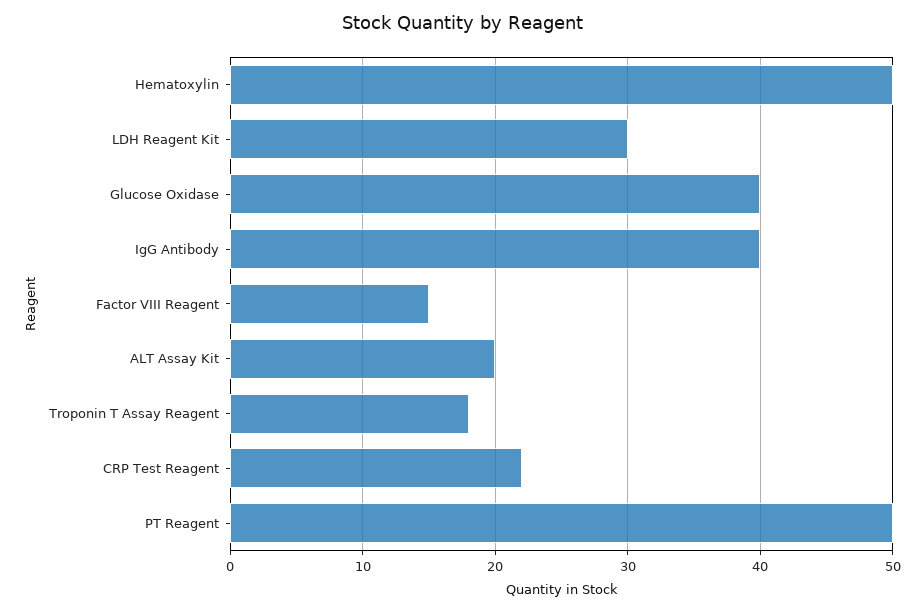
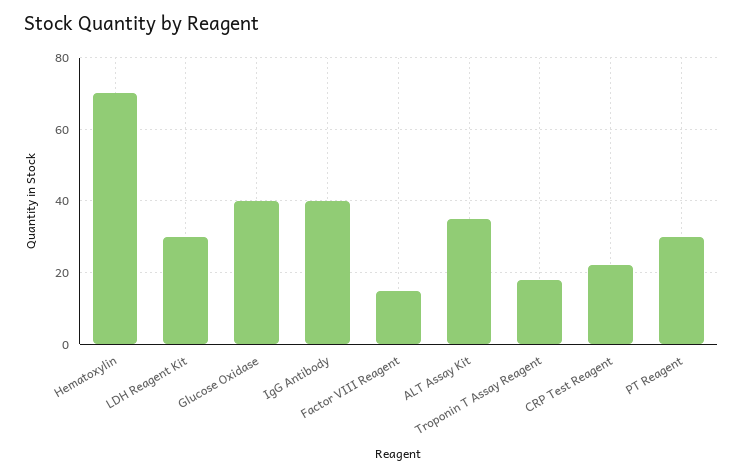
  {
-   "Hematoxylin": 50,
+   "Hematoxylin": 70,
    "LDH Reagent Kit": 30,
    "Glucose Oxidase": 40,
    "IgG Antibody": 40,
    "Factor VIII Reagent": 15,
-   "ALT Assay Kit": 20,
+   "ALT Assay Kit": 35,
    "Troponin T Assay Reagent": 18,
    "CRP Test Reagent": 22,
-   "PT Reagent": 50
+   "PT Reagent": 30
  }

